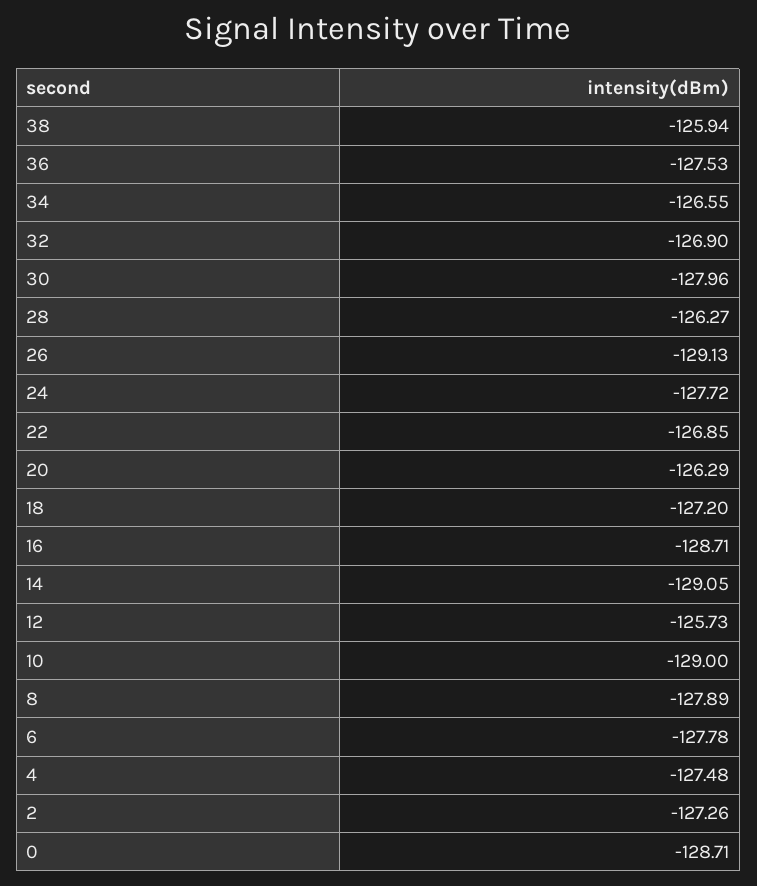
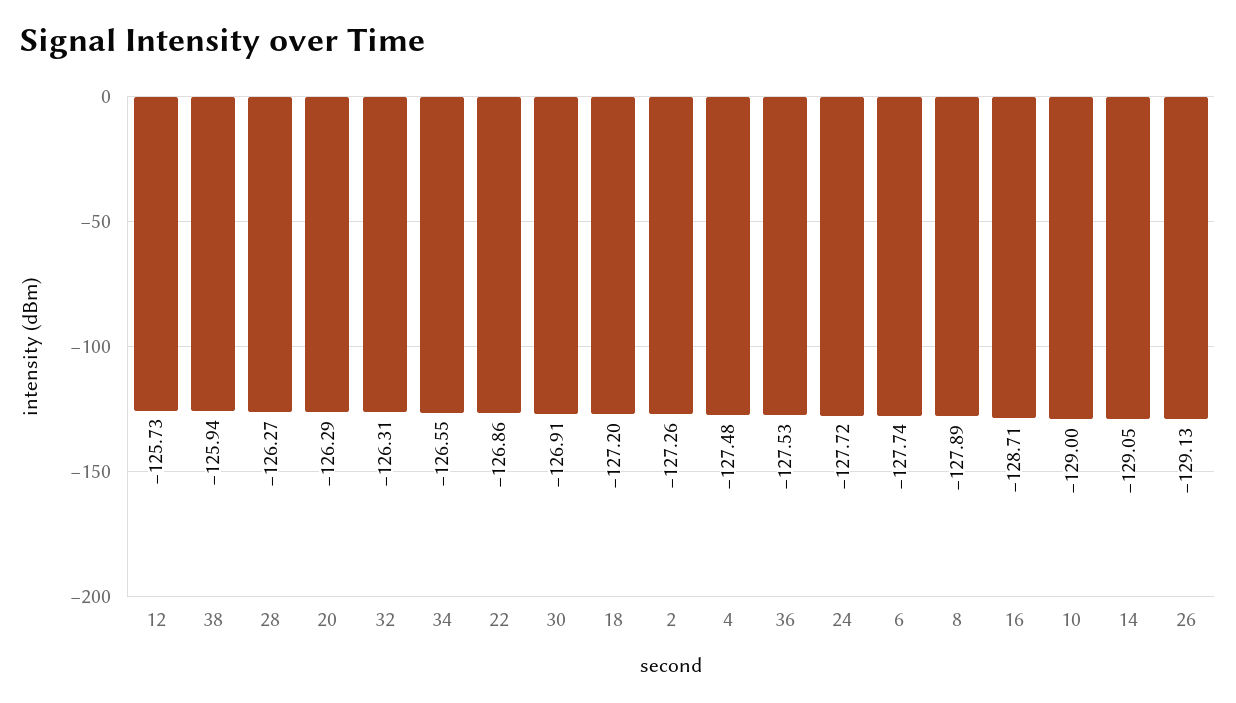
  {
    "38": -125.94,
    "36": -127.53,
    "34": -126.55,
-   "32": -126.9,
+   "32": -126.31,
-   "30": -127.96,
+   "30": -126.91,
    "28": -126.27,
    "26": -129.13,
    "24": -127.72,
-   "22": -126.85,
+   "22": -126.86,
    "20": -126.29,
    "18": -127.2,
    "16": -128.71,
    "14": -129.05,
    "12": -125.73,
    "10": -129,
    "8": -127.89,
-   "6": -127.78,
+   "6": -127.74,
    "4": -127.48,
-   "2": -127.26,
+   "2": -127.26
-   "0": -128.71
  }

